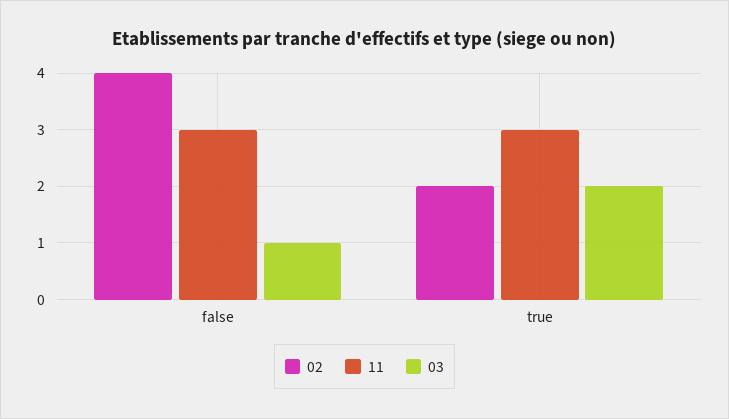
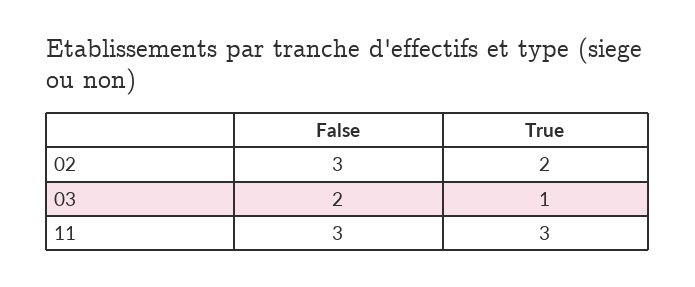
  {
    "02": {
-     "false": 4,
+     "false": 3,
      "true": 2
    },
    "11": {
      "false": 3,
      "true": 3
    },
    "03": {
-     "false": 1,
+     "false": 2,
-     "true": 2
+     "true": 1
    }
  }

